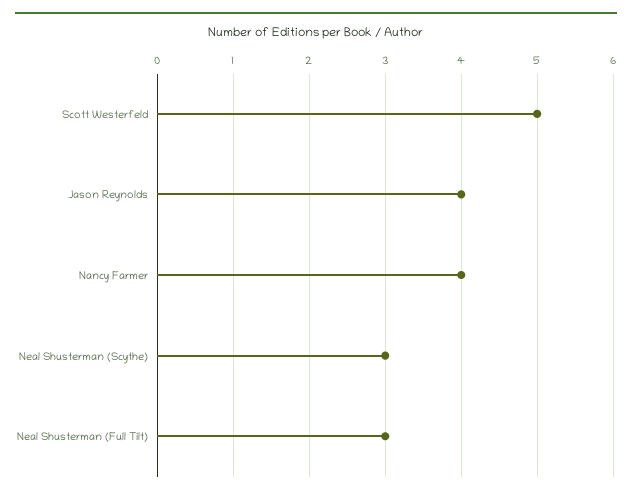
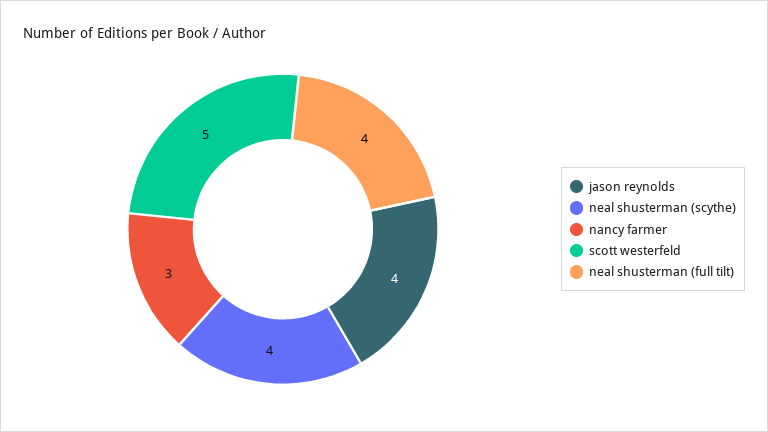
  {
    "Scott Westerfeld": 5,
    "Jason Reynolds": 4,
-   "Nancy Farmer": 4,
+   "Nancy Farmer": 3,
-   "Neal Shusterman (Scythe)": 3,
+   "Neal Shusterman (Scythe)": 4,
-   "Neal Shusterman (Full Tilt)": 3
+   "Neal Shusterman (Full Tilt)": 4
  }

